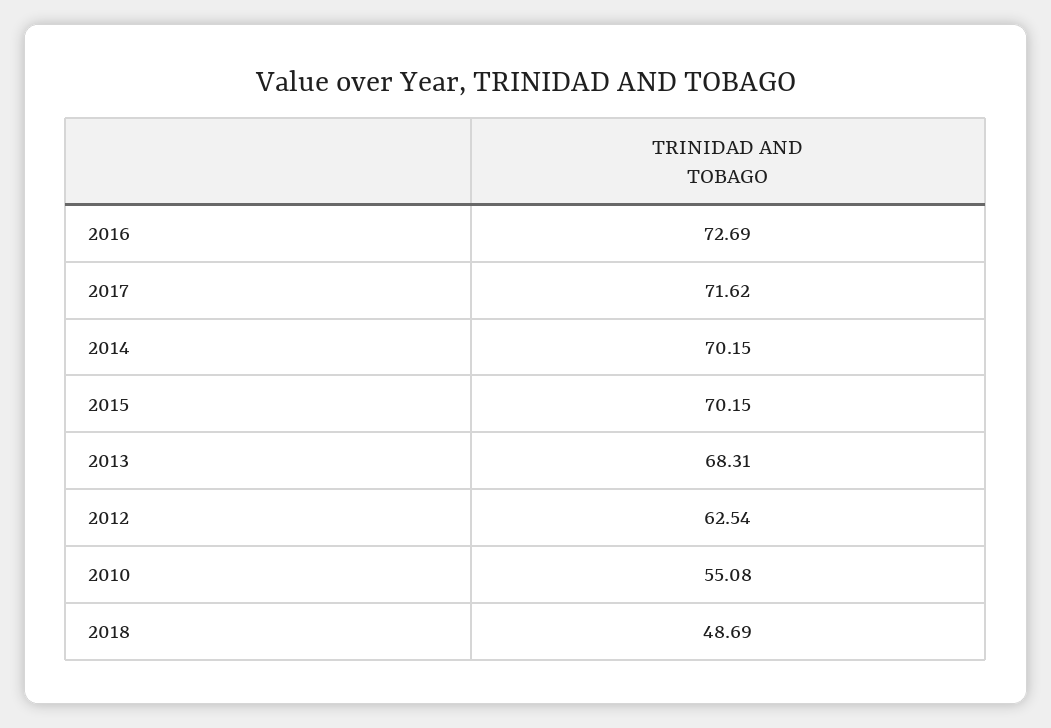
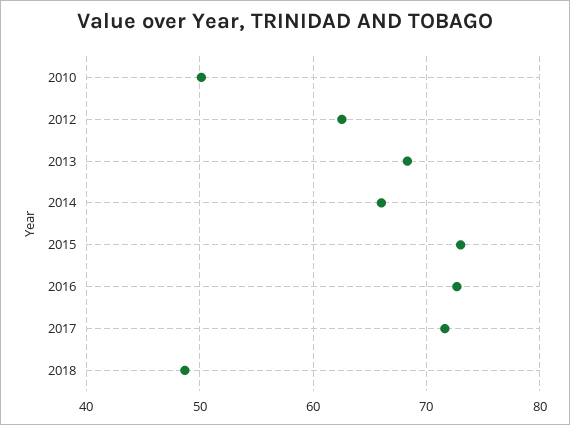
  {
    "2016": 72.69,
    "2017": 71.62,
-   "2014": 70.15,
+   "2014": 66,
-   "2015": 70.15,
+   "2015": 73,
    "2013": 68.31,
    "2012": 62.54,
-   "2010": 55.08,
+   "2010": 50,
    "2018": 48.69
  }

